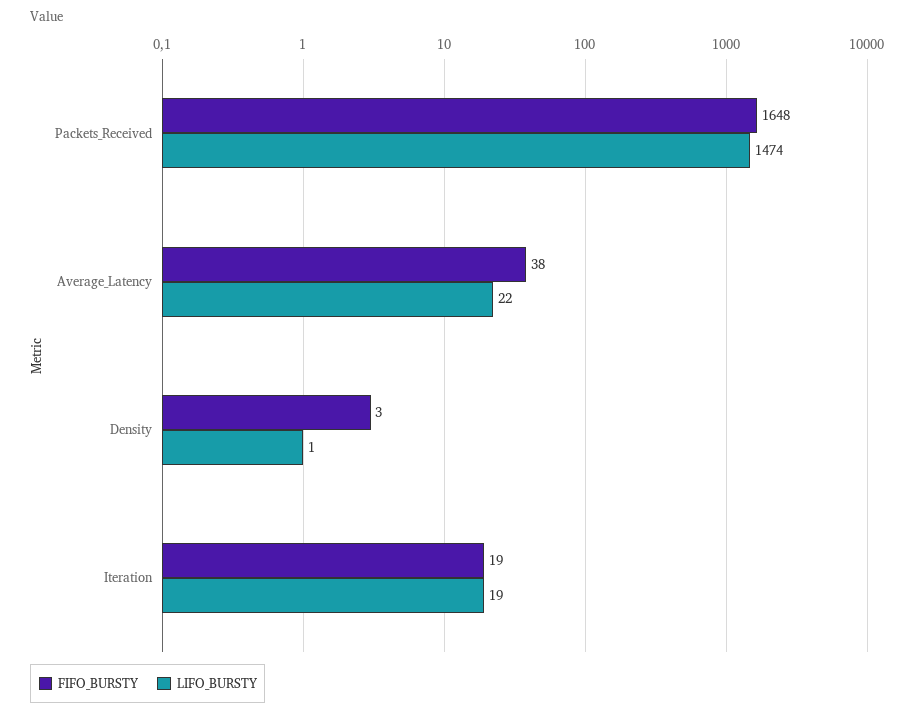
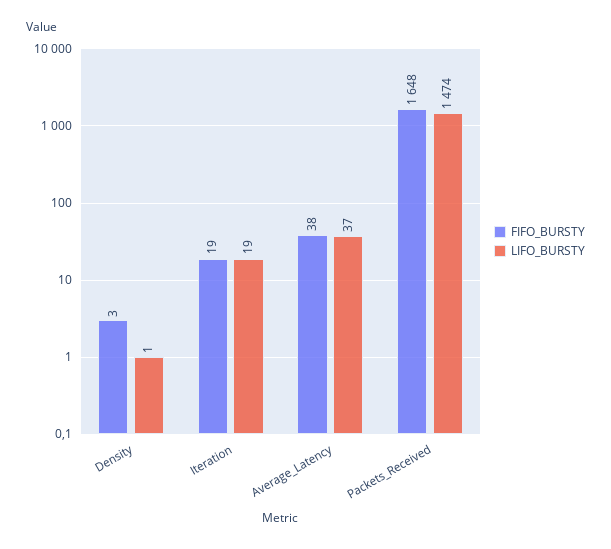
  {
    "FIFO_BURSTY": {
      "Packets_Received": 1648,
      "Average_Latency": 38,
      "Density": 3,
      "Iteration": 19
    },
    "LIFO_BURSTY": {
      "Packets_Received": 1474,
-     "Average_Latency": 22,
+     "Average_Latency": 37,
      "Density": 1,
      "Iteration": 19
    }
  }

